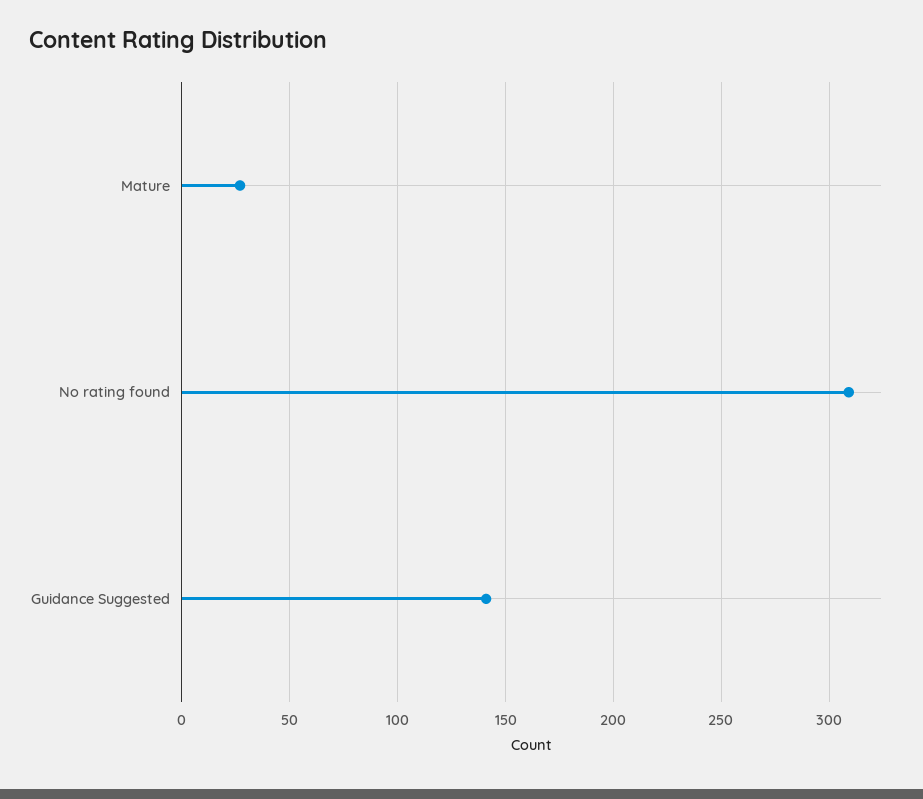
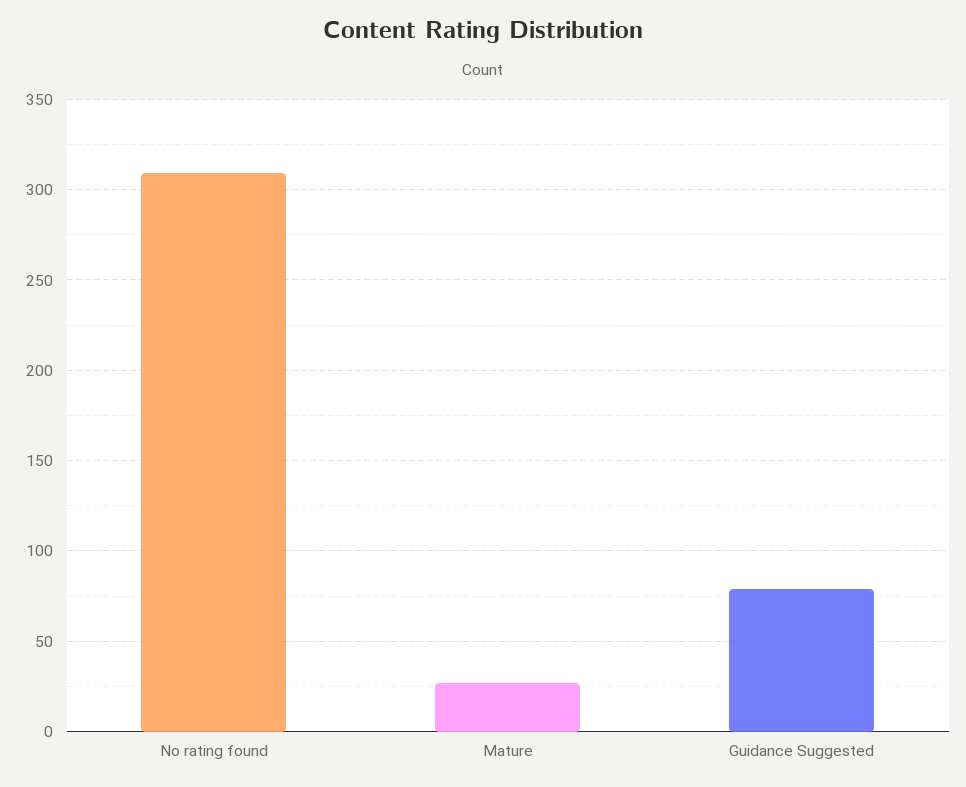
  {
    "Mature": 25,
    "No rating found": 310,
-   "Guidance Suggested": 140
+   "Guidance Suggested": 80
  }

